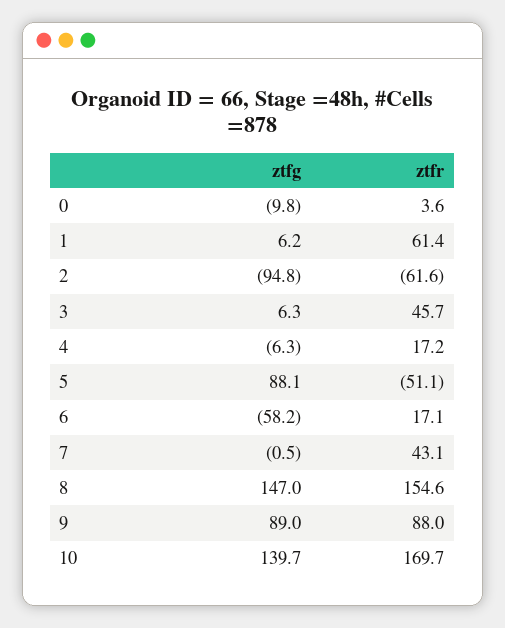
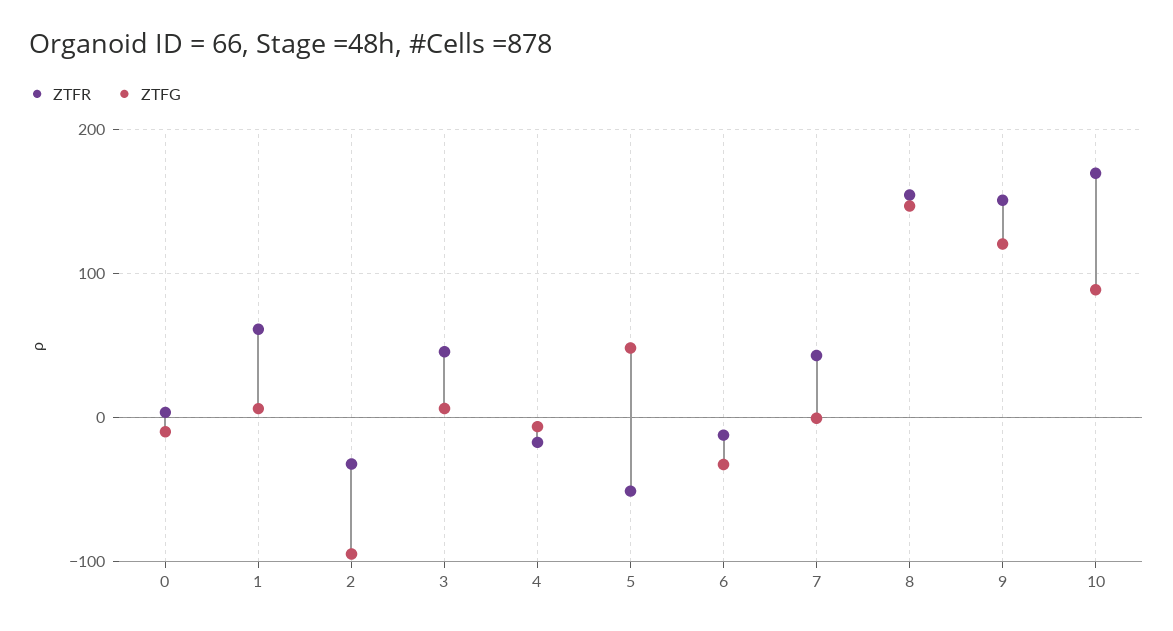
  {
    "ztfg": {
      "0": -9.8,
      "1": 6.2,
      "2": -94.8,
      "3": 6.3,
      "4": -6.3,
-     "5": 88.1,
+     "5": 50,
-     "6": -58.2,
+     "6": -30,
      "7": -0.5,
      "8": 147,
-     "9": 89,
+     "9": 120,
-     "10": 139.7
+     "10": 90
    },
    "ztfr": {
      "0": 3.6,
      "1": 61.4,
-     "2": -61.6,
+     "2": -30,
      "3": 45.7,
-     "4": 17.2,
+     "4": -20,
      "5": -51.1,
-     "6": 17.1,
+     "6": -10,
      "7": 43.1,
      "8": 154.6,
-     "9": 88,
+     "9": 150,
      "10": 169.7
    }
  }

